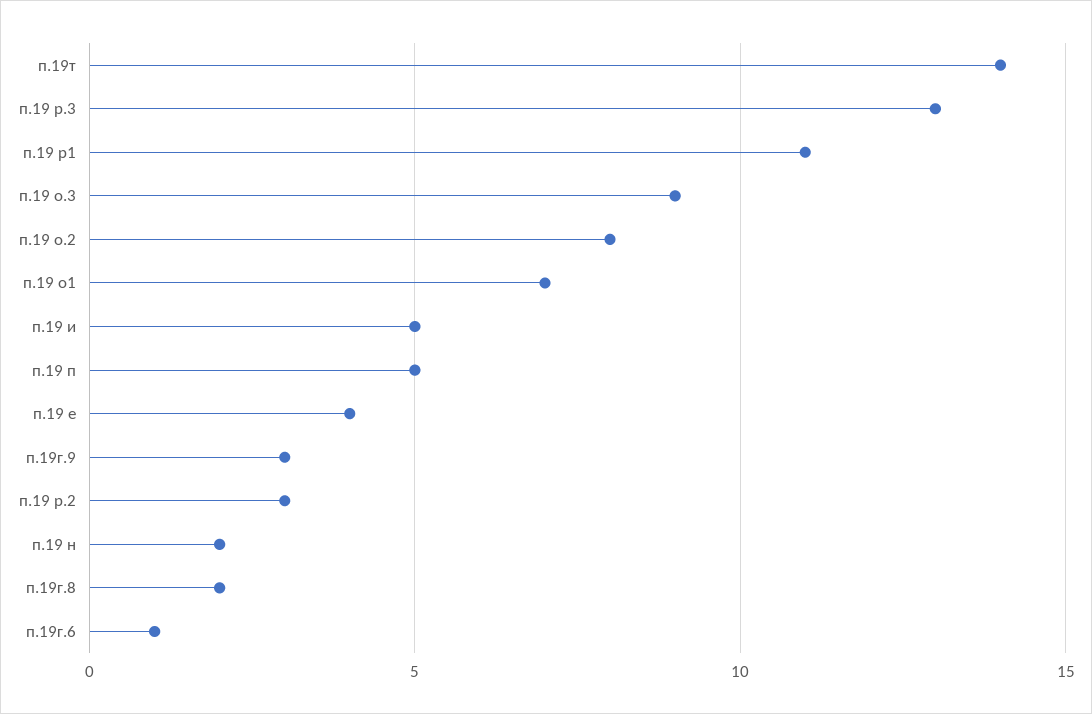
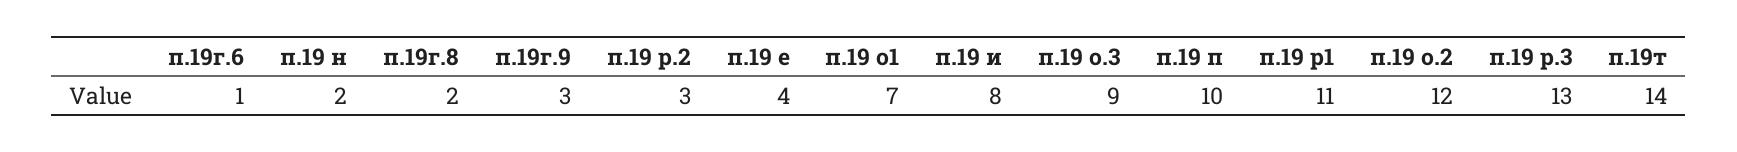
  {
    "п.19т": 14,
    "п.19 р.3": 13,
    "п.19 р1": 11,
    "п.19 о.3": 9,
-   "п.19 о.2": 8,
+   "п.19 о.2": 12,
    "п.19 о1": 7,
-   "п.19 и": 5,
+   "п.19 и": 8,
-   "п.19 п": 5,
+   "п.19 п": 10,
    "п.19 е": 4,
    "п.19г.9": 3,
    "п.19 р.2": 3,
    "п.19 н": 2,
    "п.19г.8": 2,
    "п.19г.6": 1
  }

